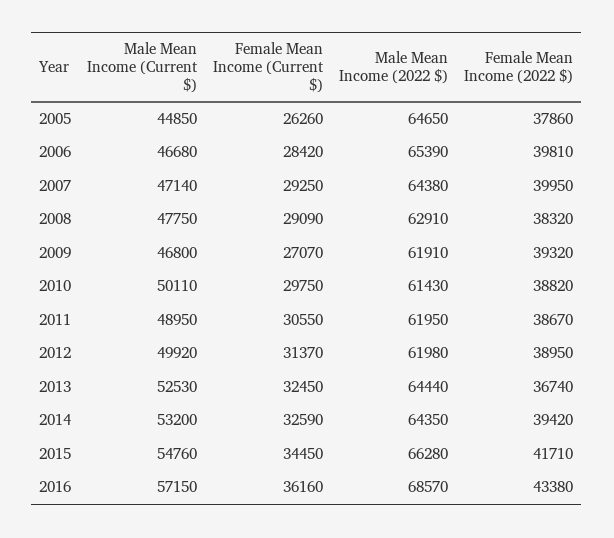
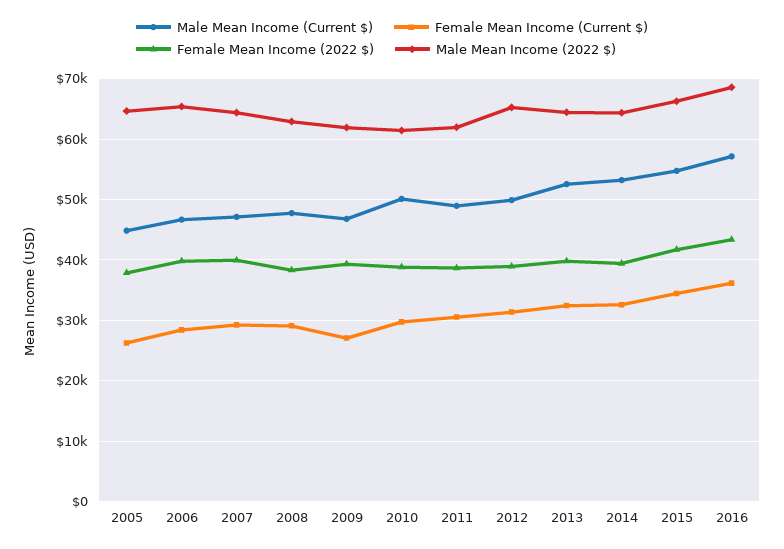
  {
    "Male Mean Income (Current $)": {
      "2005": 44850,
      "2006": 46680,
      "2007": 47140,
      "2008": 47750,
      "2009": 46800,
      "2010": 50110,
      "2011": 48950,
      "2012": 49920,
      "2013": 52530,
      "2014": 53200,
      "2015": 54760,
      "2016": 57150
    },
    "Female Mean Income (Current $)": {
      "2005": 26260,
      "2006": 28420,
      "2007": 29250,
      "2008": 29090,
      "2009": 27070,
      "2010": 29750,
      "2011": 30550,
      "2012": 31370,
      "2013": 32450,
      "2014": 32590,
      "2015": 34450,
      "2016": 36160
    },
    "Male Mean Income (2022 $)": {
      "2005": 64650,
      "2006": 65390,
      "2007": 64380,
      "2008": 62910,
      "2009": 61910,
      "2010": 61430,
      "2011": 61950,
-     "2012": 61980,
+     "2012": 65000,
      "2013": 64440,
      "2014": 64350,
      "2015": 66280,
      "2016": 68570
    },
    "Female Mean Income (2022 $)": {
      "2005": 37860,
      "2006": 39810,
      "2007": 39950,
      "2008": 38320,
      "2009": 39320,
      "2010": 38820,
      "2011": 38670,
      "2012": 38950,
-     "2013": 36740,
+     "2013": 40000,
      "2014": 39420,
      "2015": 41710,
      "2016": 43380
    }
  }

